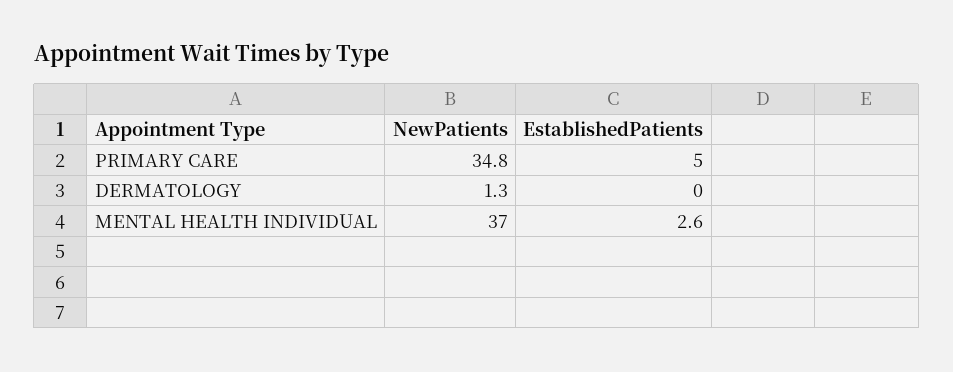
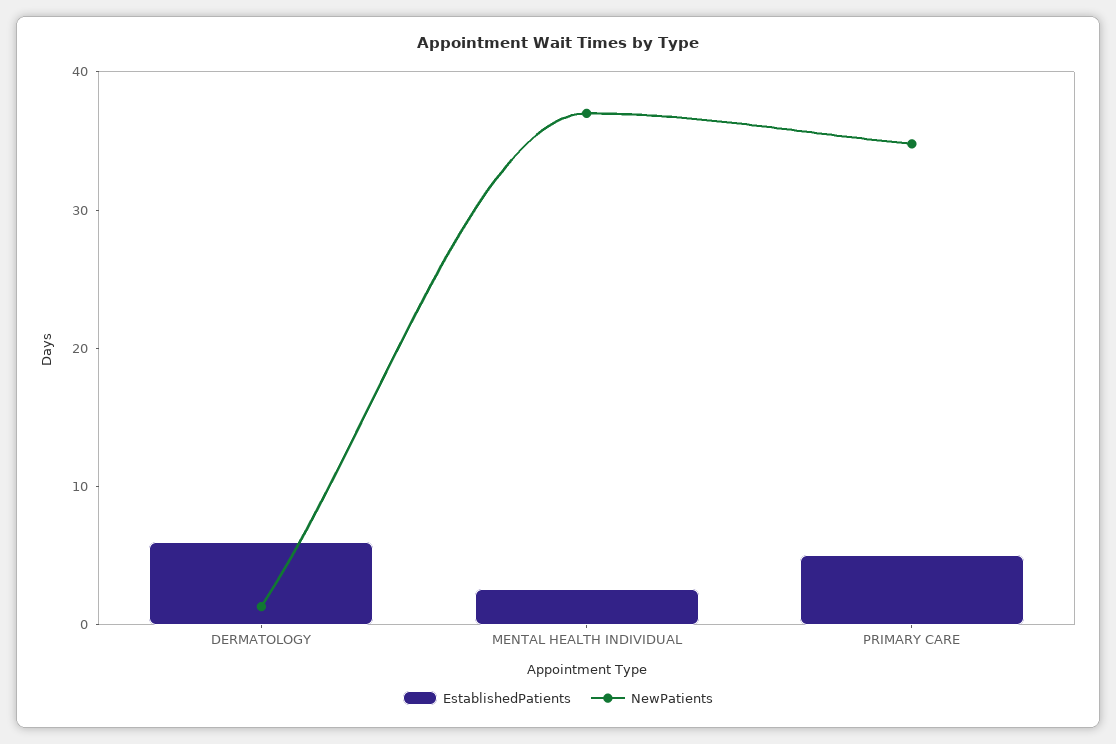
  {
    "NewPatients": {
      "PRIMARY CARE": 34.8,
      "DERMATOLOGY": 1.3,
      "MENTAL HEALTH INDIVIDUAL": 37
    },
    "EstablishedPatients": {
      "PRIMARY CARE": 5,
-     "DERMATOLOGY": 0,
+     "DERMATOLOGY": 6,
      "MENTAL HEALTH INDIVIDUAL": 2.6
    }
  }

